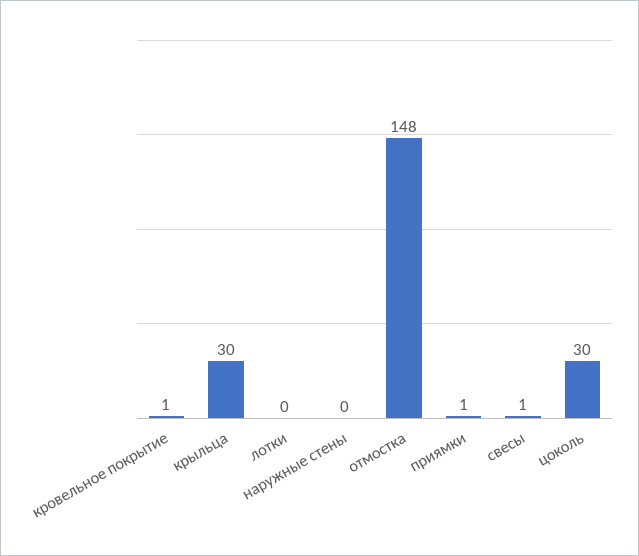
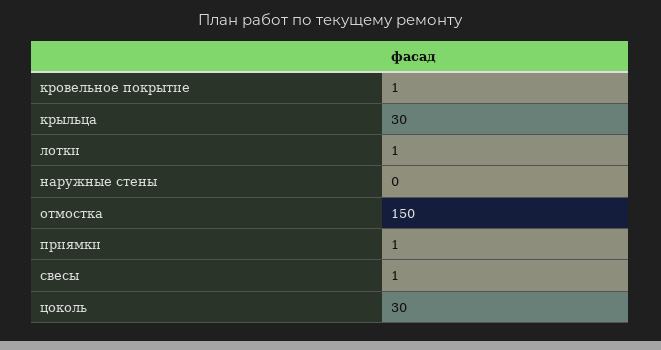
  {
    "кровельное покрытие": 1,
    "крыльца": 30,
-   "лотки": 0,
+   "лотки": 1,
    "наружные стены": 0,
-   "отмостка": 148,
+   "отмостка": 150,
    "приямки": 1,
    "свесы": 1,
    "цоколь": 30
  }

